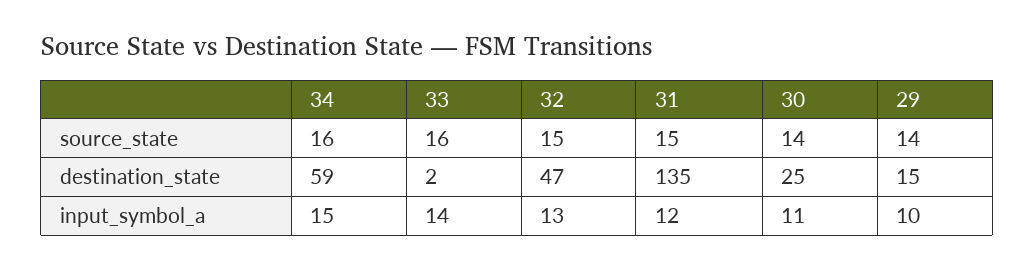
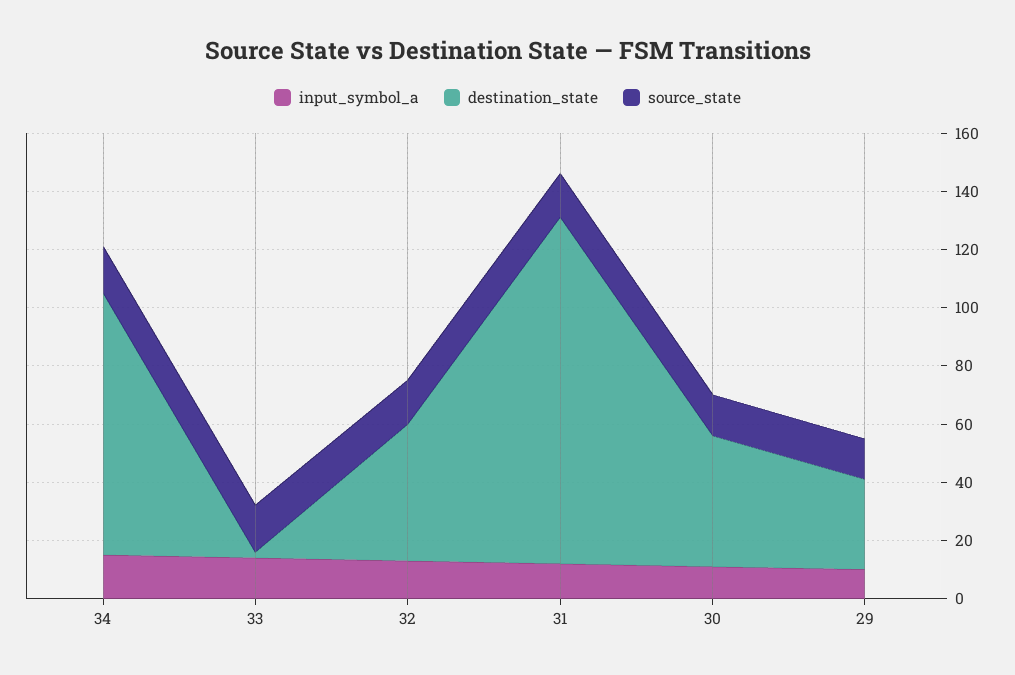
  {
    "source_state": {
      "34": 16,
      "33": 16,
      "32": 15,
      "31": 15,
      "30": 14,
      "29": 14
    },
    "destination_state": {
-     "34": 59,
+     "34": 90,
      "33": 2,
      "32": 47,
-     "31": 135,
+     "31": 120,
-     "30": 25,
+     "30": 45,
-     "29": 15
+     "29": 30
    },
    "input_symbol_a": {
      "34": 15,
      "33": 14,
      "32": 13,
      "31": 12,
      "30": 11,
      "29": 10
    }
  }

